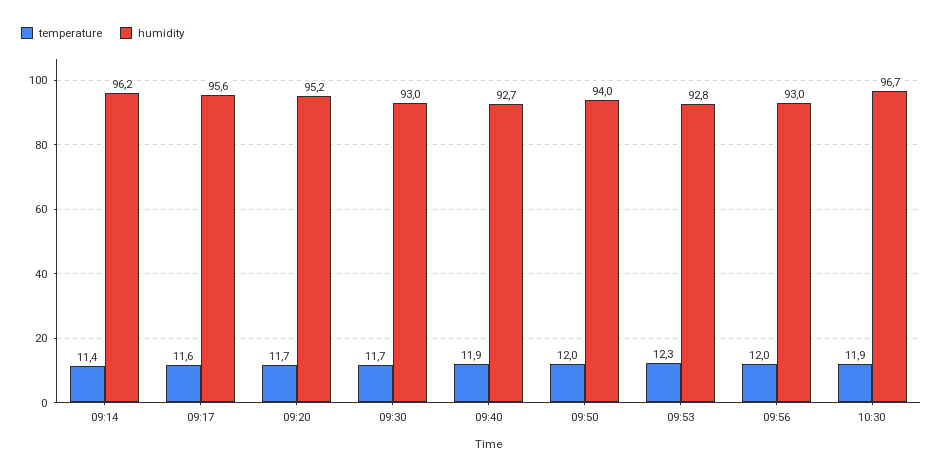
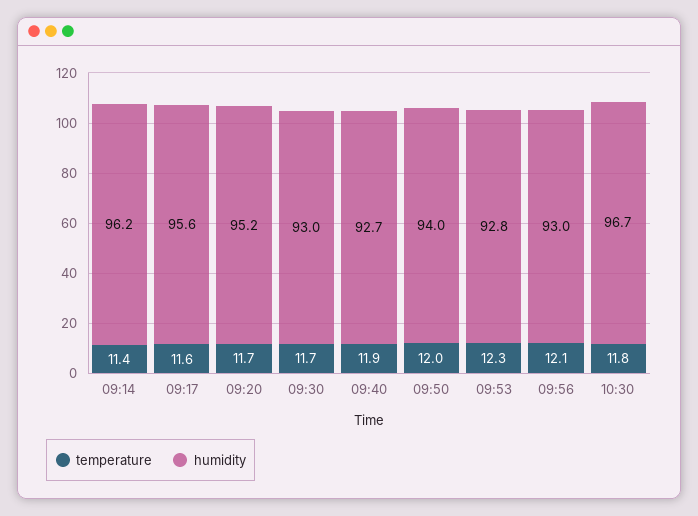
  {
    "temperature": {
      "09:14": 11.4,
      "09:17": 11.6,
      "09:20": 11.7,
      "09:30": 11.7,
      "09:40": 11.9,
      "09:50": 12,
      "09:53": 12.3,
-     "09:56": 12,
+     "09:56": 12.1,
-     "10:30": 11.9
+     "10:30": 11.8
    },
    "humidity": {
      "09:14": 96.2,
      "09:17": 95.6,
      "09:20": 95.2,
      "09:30": 93,
      "09:40": 92.7,
      "09:50": 94,
      "09:53": 92.8,
      "09:56": 93,
      "10:30": 96.7
    }
  }

